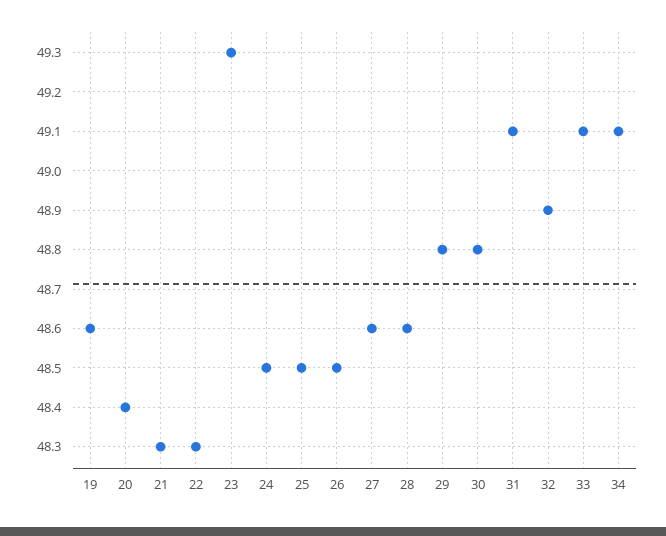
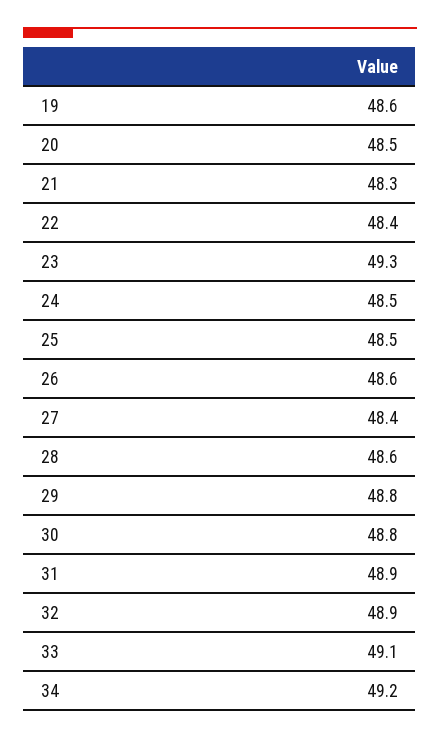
  {
    "19": 48.6,
-   "20": 48.4,
+   "20": 48.5,
    "21": 48.3,
-   "22": 48.3,
+   "22": 48.4,
    "23": 49.3,
    "24": 48.5,
    "25": 48.5,
-   "26": 48.5,
+   "26": 48.6,
-   "27": 48.6,
+   "27": 48.4,
    "28": 48.6,
    "29": 48.8,
    "30": 48.8,
-   "31": 49.1,
+   "31": 48.9,
    "32": 48.9,
    "33": 49.1,
-   "34": 49.1
+   "34": 49.2
  }

